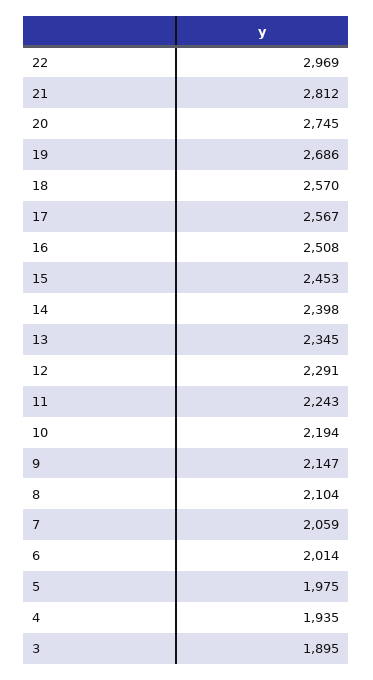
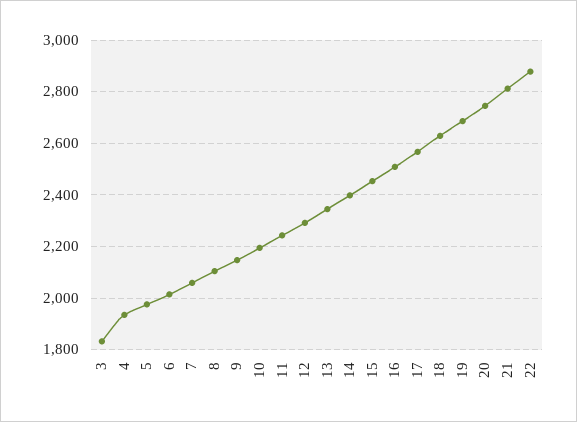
  {
-   "22": 2969,
+   "22": 2875,
    "21": 2812,
    "20": 2745,
    "19": 2686,
-   "18": 2570,
+   "18": 2625,
    "17": 2567,
    "16": 2508,
    "15": 2453,
    "14": 2398,
    "13": 2345,
    "12": 2291,
    "11": 2243,
    "10": 2194,
    "9": 2147,
    "8": 2104,
    "7": 2059,
    "6": 2014,
    "5": 1975,
    "4": 1935,
-   "3": 1895
+   "3": 1825
  }

